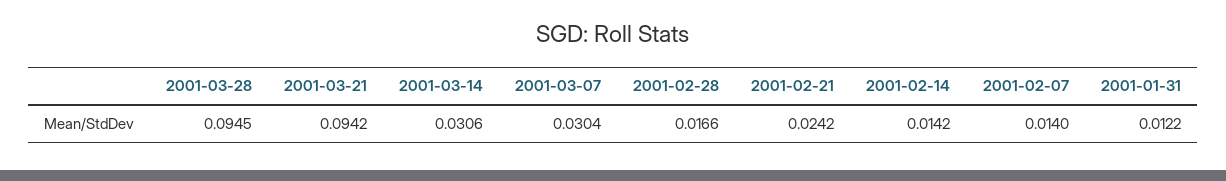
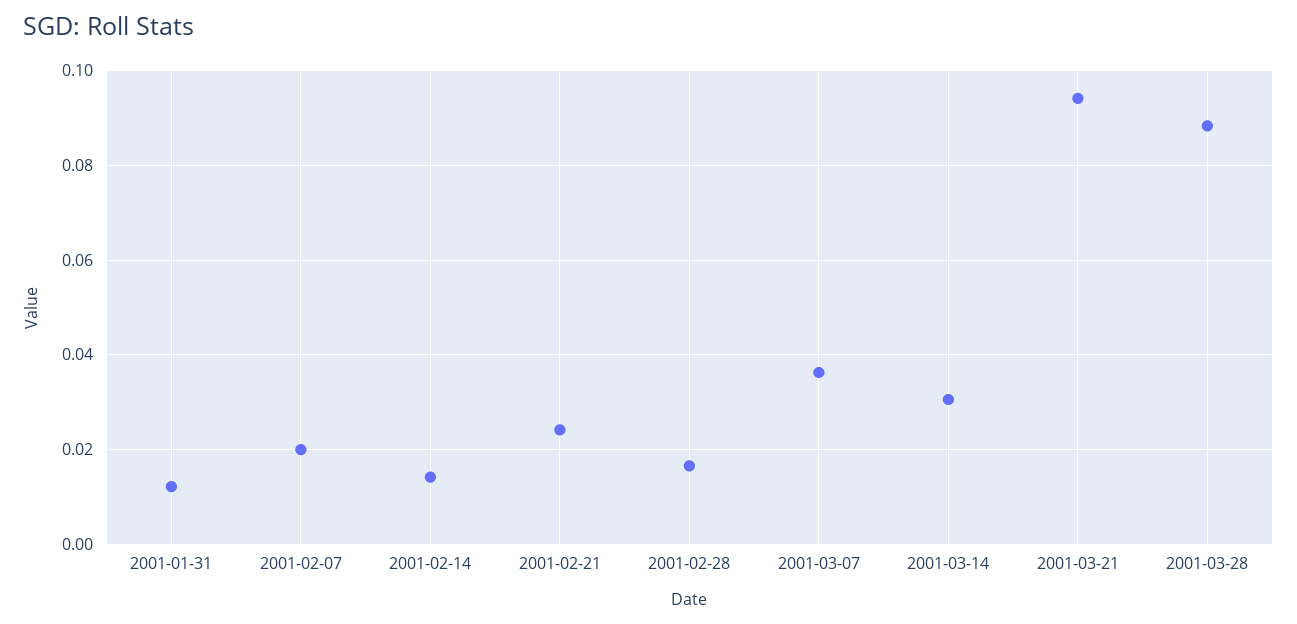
  {
-   "2001-03-28": 0.0945,
+   "2001-03-28": 0.088,
    "2001-03-21": 0.0942,
    "2001-03-14": 0.0306,
-   "2001-03-07": 0.0304,
+   "2001-03-07": 0.036,
    "2001-02-28": 0.0166,
    "2001-02-21": 0.0242,
    "2001-02-14": 0.0142,
-   "2001-02-07": 0.014,
+   "2001-02-07": 0.02,
    "2001-01-31": 0.0122
  }

